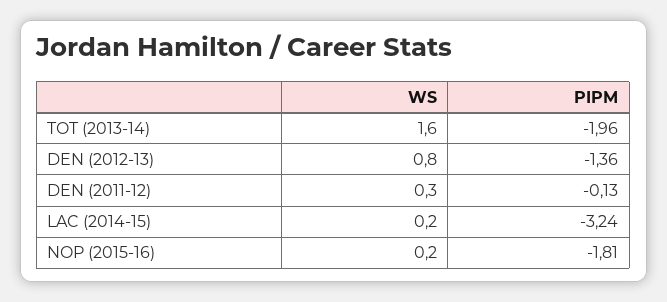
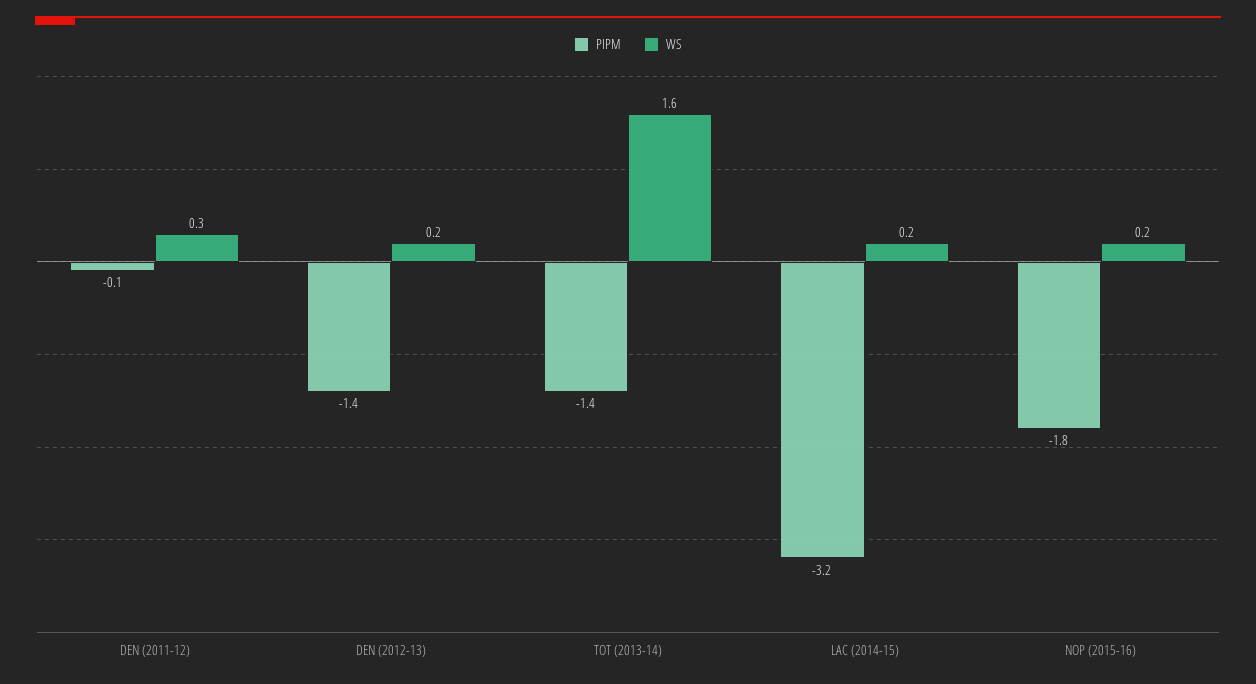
  {
    "WS": {
      "TOT (2013-14)": 1.6,
-     "DEN (2012-13)": 0.8,
+     "DEN (2012-13)": 0.2,
      "DEN (2011-12)": 0.3,
      "LAC (2014-15)": 0.2,
      "NOP (2015-16)": 0.2
    },
    "PIPM": {
-     "TOT (2013-14)": -1.96,
+     "TOT (2013-14)": -1.4,
      "DEN (2012-13)": -1.36,
      "DEN (2011-12)": -0.13,
      "LAC (2014-15)": -3.24,
      "NOP (2015-16)": -1.81
    }
  }

